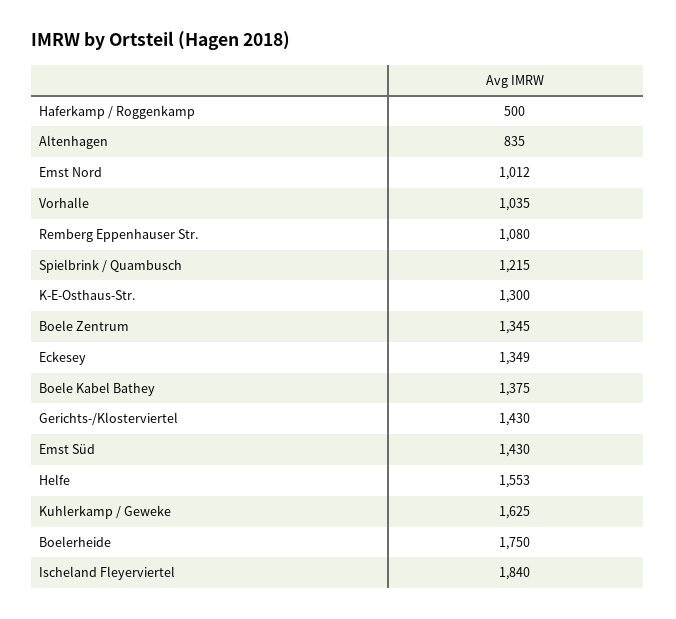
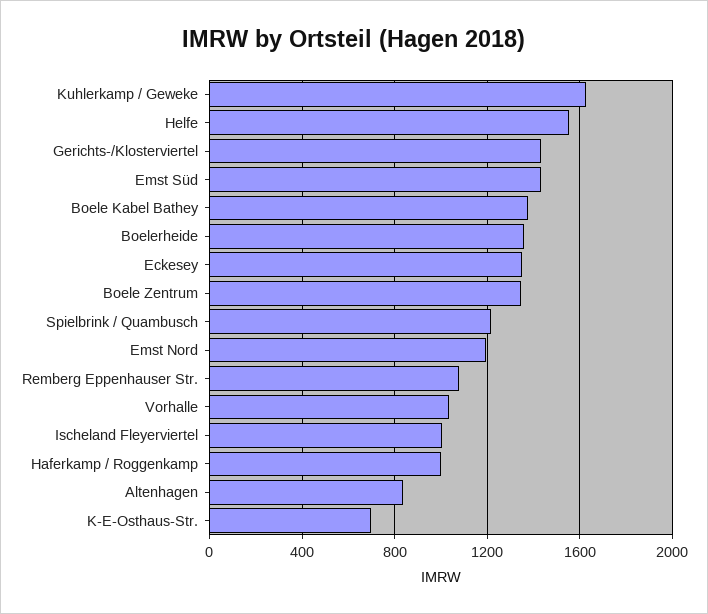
  {
-   "Haferkamp / Roggenkamp": 500,
+   "Haferkamp / Roggenkamp": 1000,
    "Altenhagen": 835,
-   "Emst Nord": 1012,
+   "Emst Nord": 1200,
    "Vorhalle": 1035,
    "Remberg Eppenhauser Str.": 1080,
    "Spielbrink / Quambusch": 1215,
-   "K-E-Osthaus-Str.": 1300,
+   "K-E-Osthaus-Str.": 700,
    "Boele Zentrum": 1345,
    "Eckesey": 1349,
    "Boele Kabel Bathey": 1375,
    "Gerichts-/Klosterviertel": 1430,
    "Emst Süd": 1430,
    "Helfe": 1553,
    "Kuhlerkamp / Geweke": 1625,
-   "Boelerheide": 1750,
+   "Boelerheide": 1350,
-   "Ischeland Fleyerviertel": 1840
+   "Ischeland Fleyerviertel": 1000
  }

